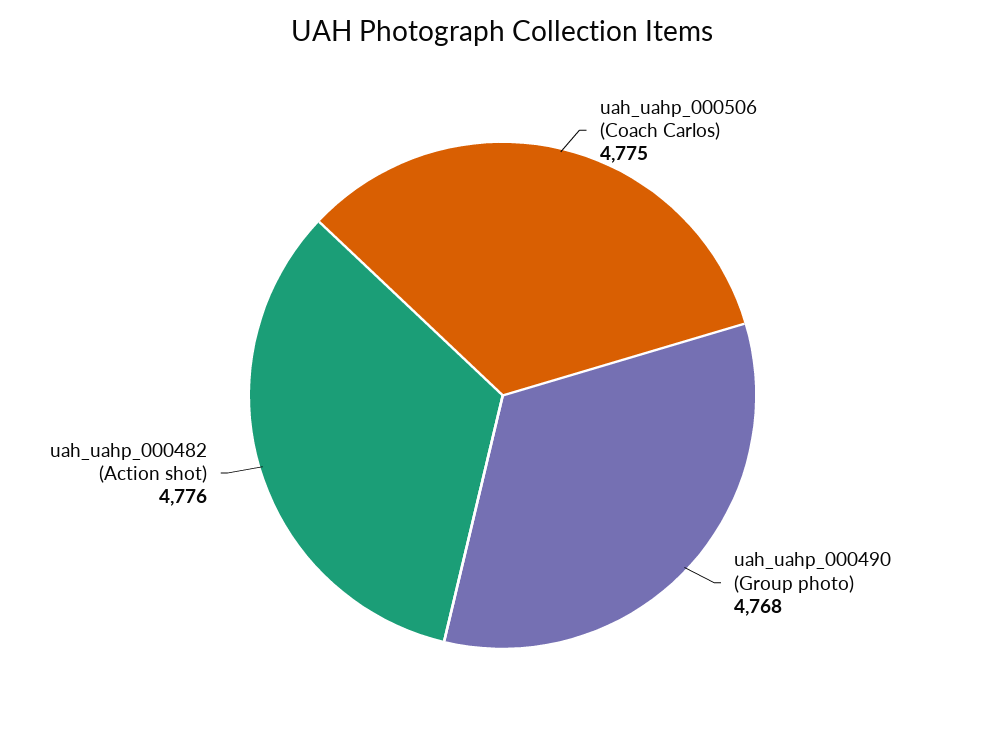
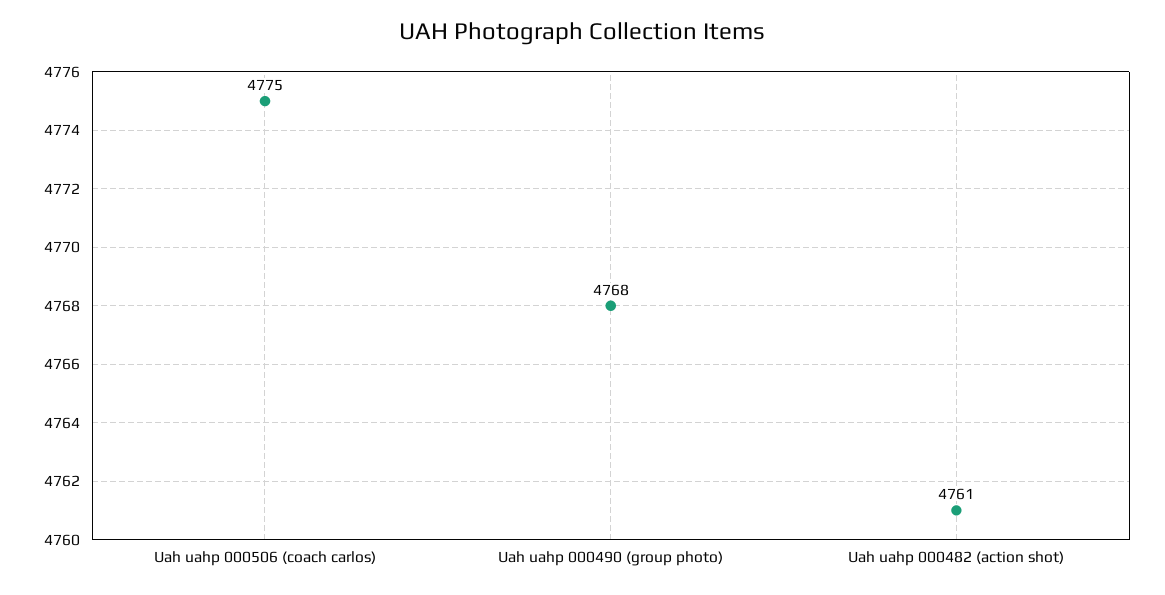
  {
    "uah_uahp_000506 (Coach Carlos)": 4775,
    "uah_uahp_000490 (Group photo)": 4768,
-   "uah_uahp_000482 (Action shot)": 4776
+   "uah_uahp_000482 (Action shot)": 4761
  }

